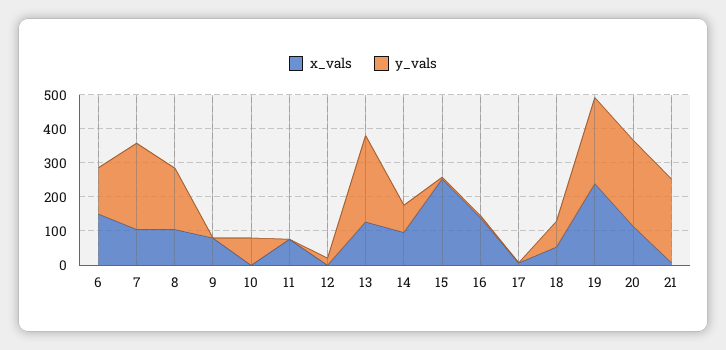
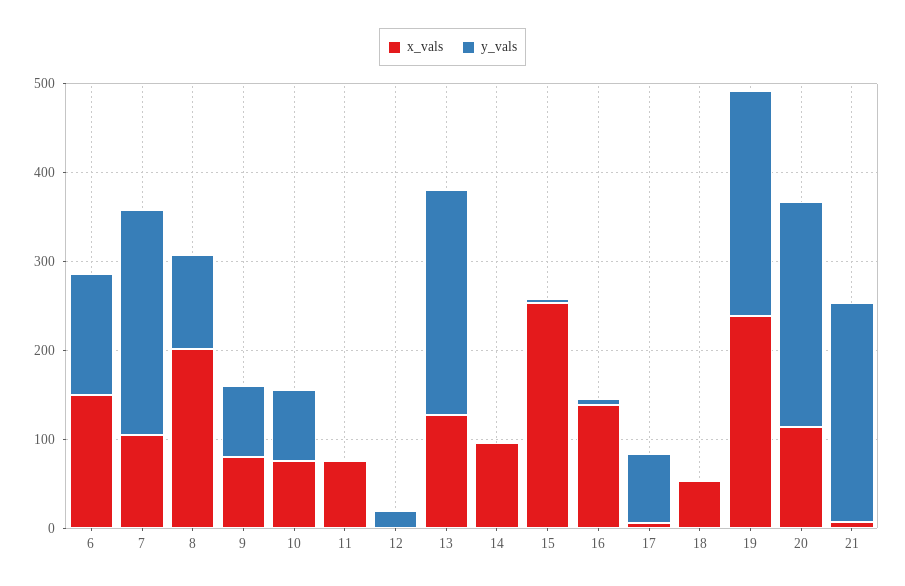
  {
    "x_vals": {
      "6": 160,
      "7": 100,
-     "8": 100,
+     "8": 200,
      "9": 80,
-     "10": 0,
+     "10": 80,
      "11": 80,
      "12": 0,
      "13": 120,
      "14": 100,
      "15": 260,
      "16": 140,
      "17": 0,
      "18": 60,
      "19": 240,
      "20": 120,
      "21": 0
    },
    "y_vals": {
      "6": 140,
      "7": 260,
-     "8": 175,
+     "8": 100,
-     "9": 0,
+     "9": 80,
      "10": 80,
      "11": 0,
      "12": 20,
      "13": 260,
-     "14": 75,
+     "14": 0,
      "15": 0,
      "16": 0,
-     "17": 0,
+     "17": 80,
-     "18": 75,
+     "18": 0,
      "19": 260,
      "20": 260,
      "21": 240
    }
  }

